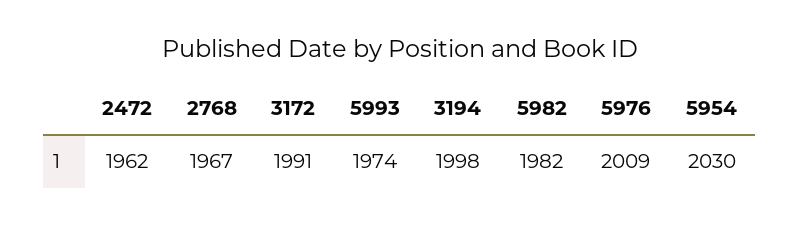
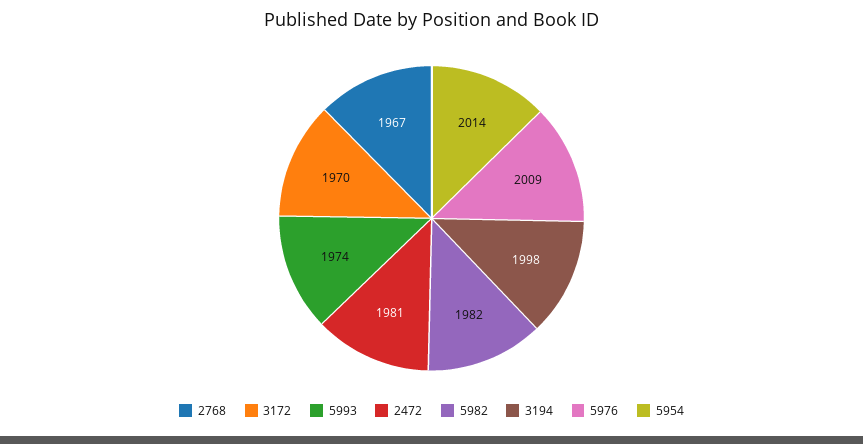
  {
-   "2472": 1962,
+   "2472": 1981,
    "2768": 1967,
-   "3172": 1991,
+   "3172": 1970,
    "5993": 1974,
    "3194": 1998,
    "5982": 1982,
    "5976": 2009,
-   "5954": 2030
+   "5954": 2014
  }

